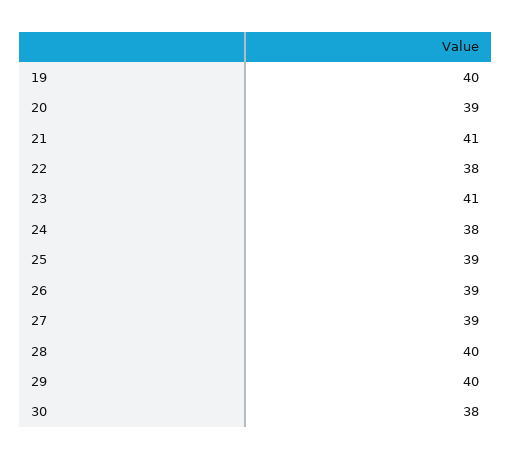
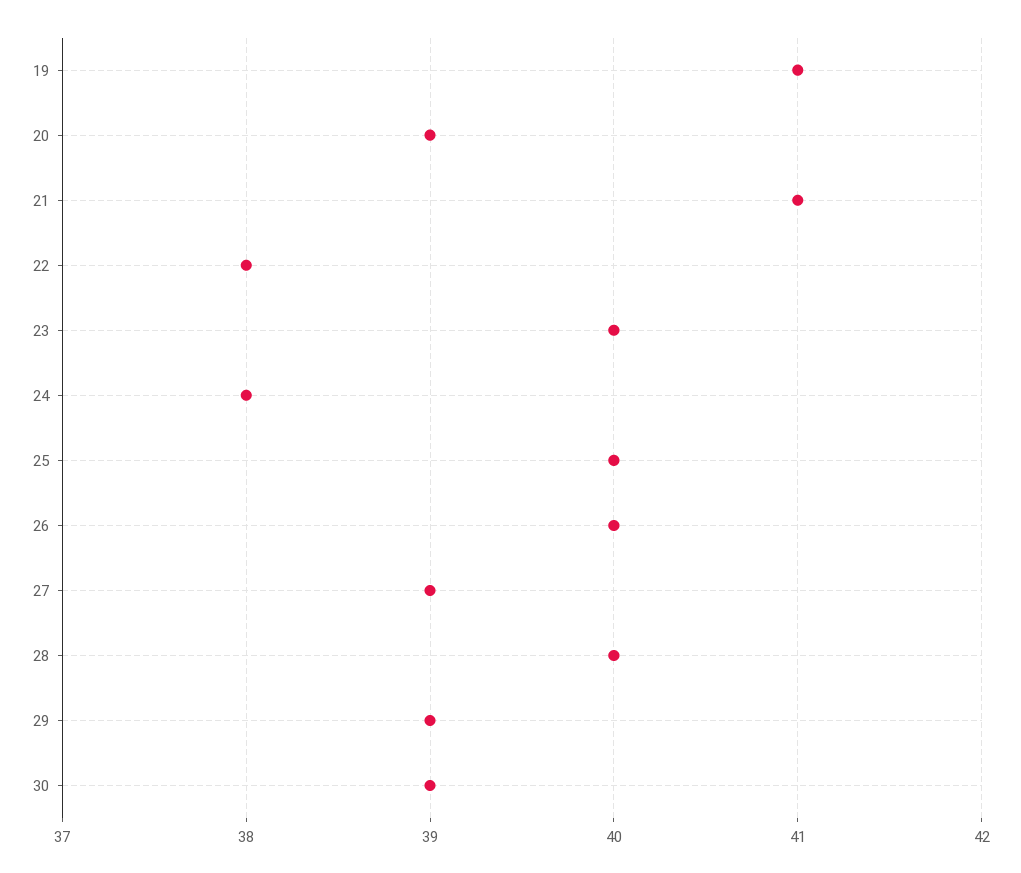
  {
-   "19": 40,
+   "19": 41,
    "20": 39,
    "21": 41,
    "22": 38,
-   "23": 41,
+   "23": 40,
    "24": 38,
-   "25": 39,
+   "25": 40,
-   "26": 39,
+   "26": 40,
    "27": 39,
    "28": 40,
-   "29": 40,
+   "29": 39,
-   "30": 38
+   "30": 39
  }

